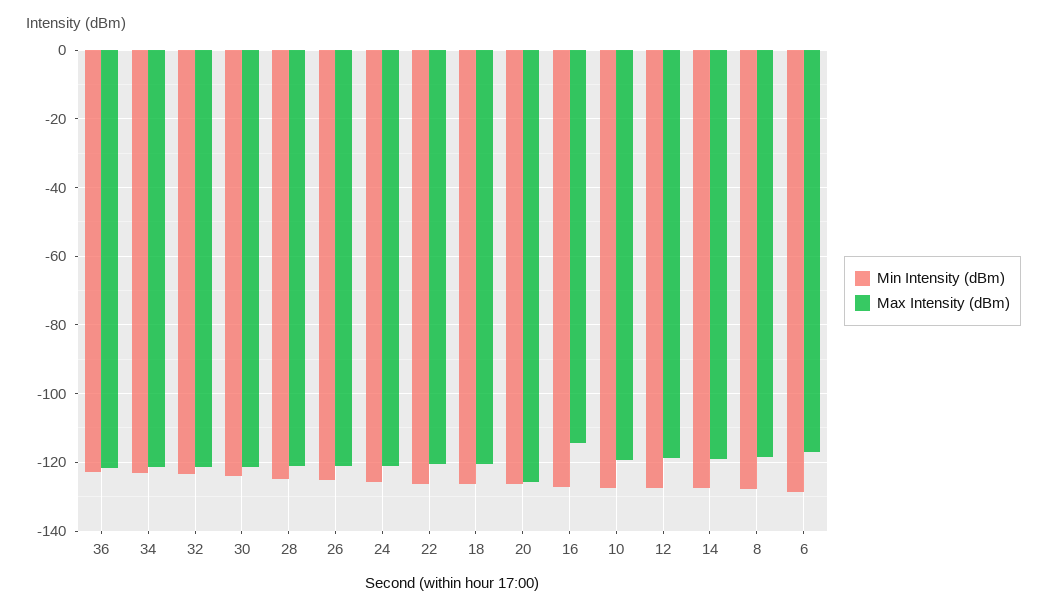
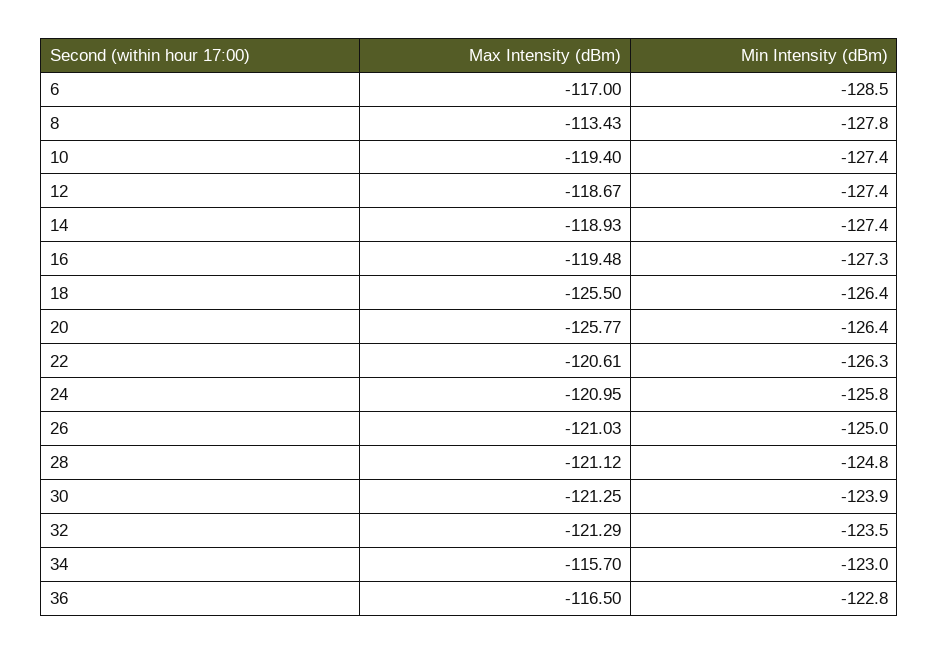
  {
    "Min Intensity (dBm)": {
      "36": -122.8,
      "34": -123,
      "32": -123.5,
      "30": -123.9,
      "28": -124.8,
      "26": -125,
      "24": -125.8,
      "22": -126.3,
      "18": -126.4,
      "20": -126.4,
      "16": -127.3,
      "10": -127.4,
      "12": -127.4,
      "14": -127.4,
      "8": -127.8,
      "6": -128.5
    },
    "Max Intensity (dBm)": {
-     "36": -122,
+     "36": -116.5,
-     "34": -122,
+     "34": -115.7,
      "32": -121.29,
      "30": -121.25,
      "28": -121.12,
      "26": -121.03,
      "24": -120.95,
      "22": -120.61,
-     "18": -120,
+     "18": -125.5,
      "20": -125.77,
-     "16": -114,
+     "16": -119.48,
      "10": -119.4,
      "12": -118.67,
      "14": -118.93,
-     "8": -118,
+     "8": -113.43,
      "6": -117
    }
  }

